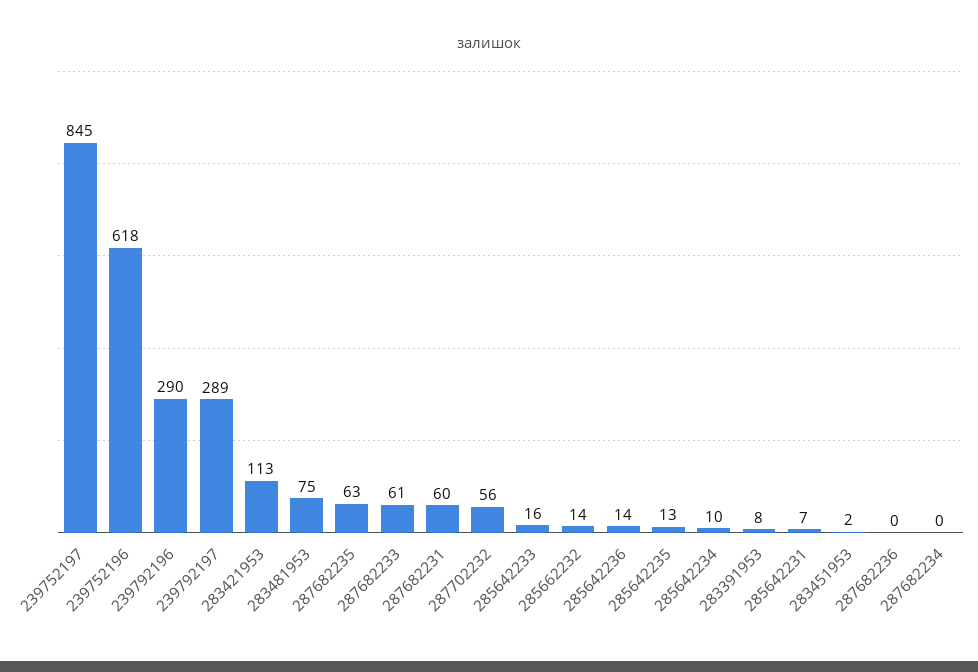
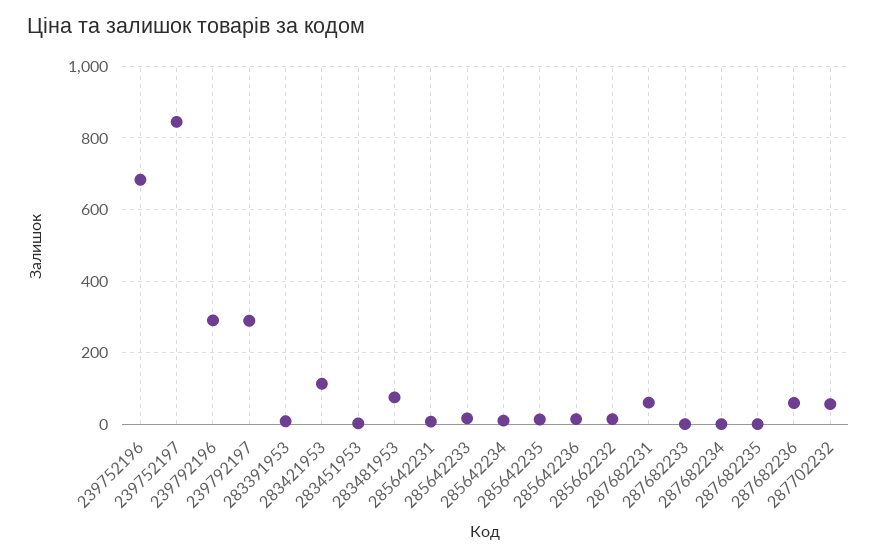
  {
    "239752197": 845,
-   "239752196": 618,
+   "239752196": 680,
    "239792196": 290,
    "239792197": 289,
    "283421953": 113,
    "283481953": 75,
-   "287682235": 63,
+   "287682235": 0,
-   "287682233": 61,
+   "287682233": 0,
    "287682231": 60,
    "287702232": 56,
    "285642233": 16,
    "285662232": 14,
    "285642236": 14,
    "285642235": 13,
    "285642234": 10,
    "283391953": 8,
    "285642231": 7,
    "283451953": 2,
-   "287682236": 0,
+   "287682236": 60,
    "287682234": 0
  }

